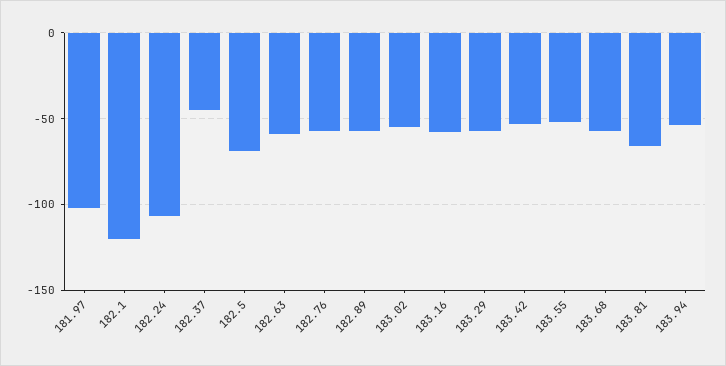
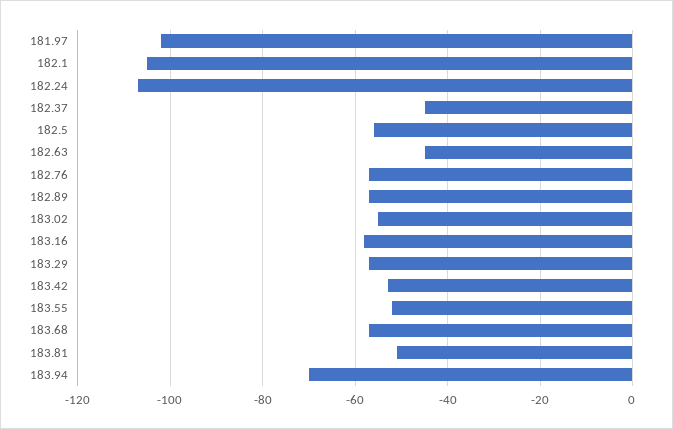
  {
    "181.97": -100,
-   "182.1": -120,
+   "182.1": -105,
    "182.24": -105,
    "182.37": -45,
-   "182.5": -70,
+   "182.5": -55,
-   "182.63": -60,
+   "182.63": -45,
    "182.76": -55,
    "182.89": -55,
    "183.02": -55,
    "183.16": -60,
    "183.29": -55,
    "183.42": -55,
    "183.55": -50,
    "183.68": -55,
-   "183.81": -65,
+   "183.81": -50,
-   "183.94": -55
+   "183.94": -70
  }

